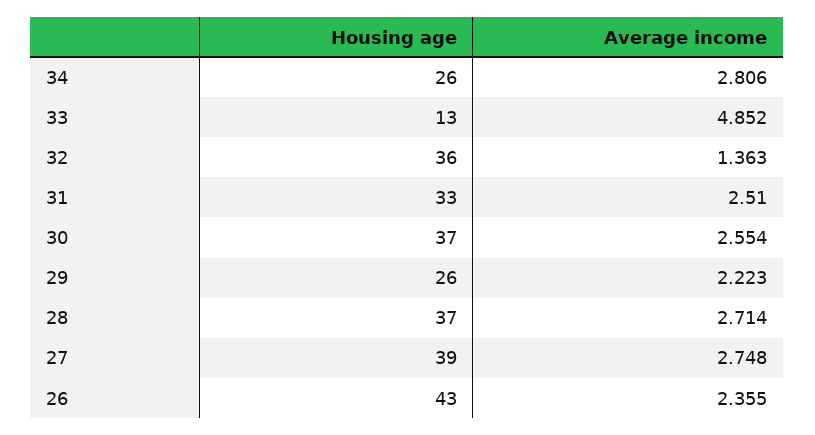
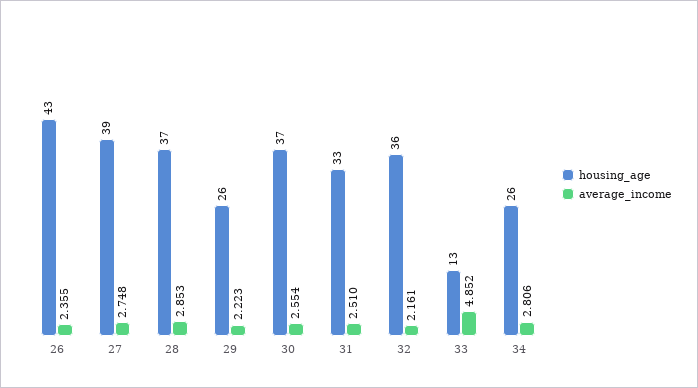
  {
    "Housing age": {
      "34": 26,
      "33": 13,
      "32": 36,
      "31": 33,
      "30": 37,
      "29": 26,
      "28": 37,
      "27": 39,
      "26": 43
    },
    "Average income": {
      "34": 2.806,
      "33": 4.852,
-     "32": 1.363,
+     "32": 2.161,
      "31": 2.51,
      "30": 2.554,
      "29": 2.223,
-     "28": 2.714,
+     "28": 2.853,
      "27": 2.748,
      "26": 2.355
    }
  }

